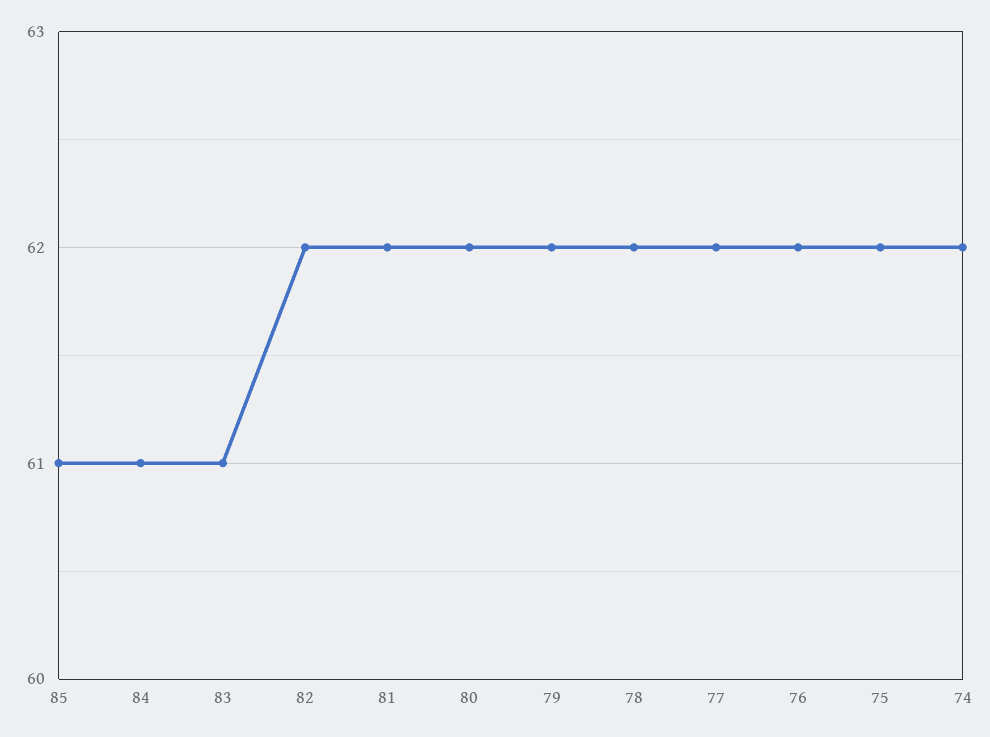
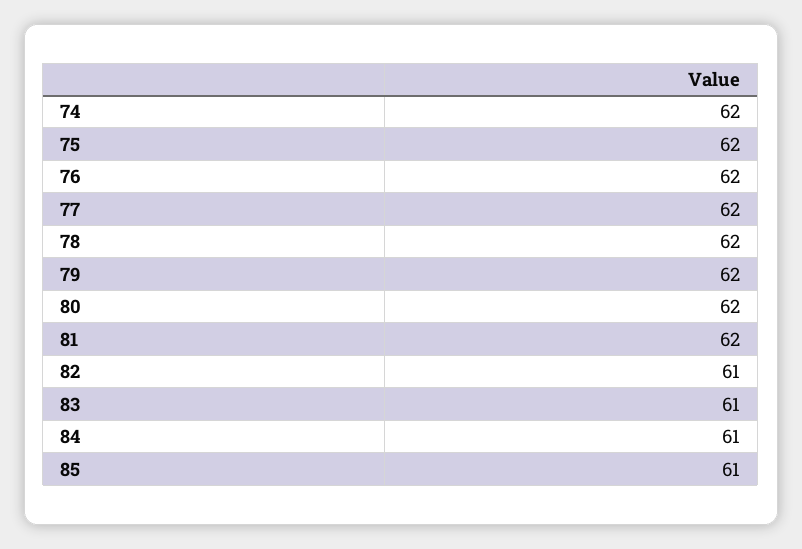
  {
    "85": 61,
    "84": 61,
    "83": 61,
-   "82": 62,
+   "82": 61,
    "81": 62,
    "80": 62,
    "79": 62,
    "78": 62,
    "77": 62,
    "76": 62,
    "75": 62,
    "74": 62
  }

